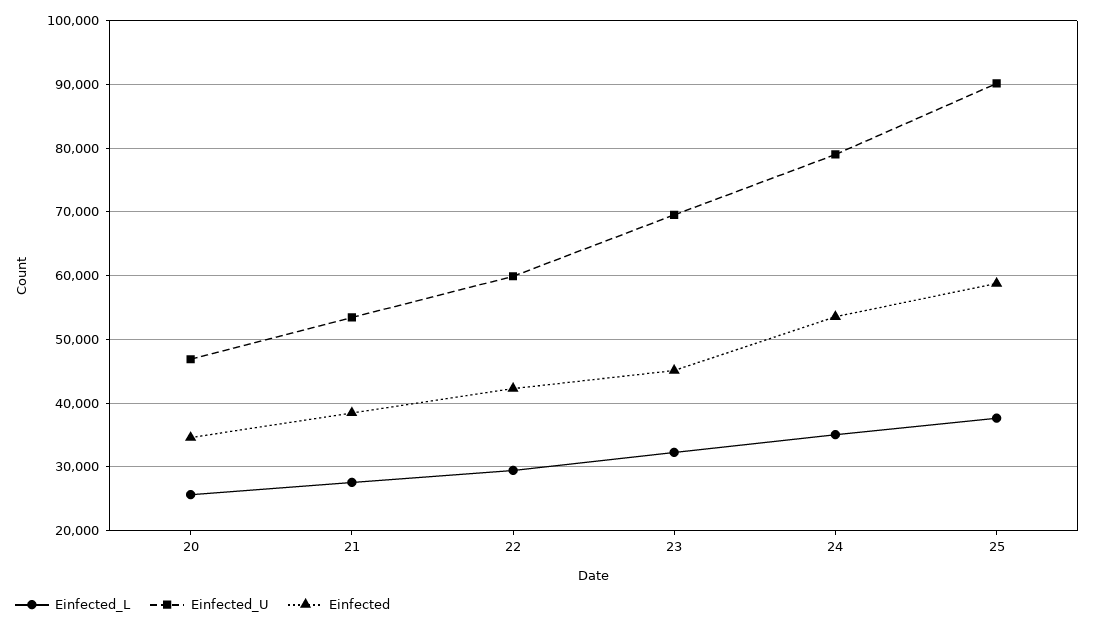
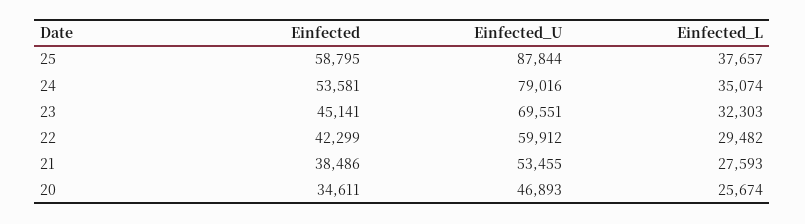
  {
    "Einfected_L": {
      "20": 25674,
      "21": 27593,
      "22": 29482,
      "23": 32303,
      "24": 35074,
      "25": 37657
    },
    "Einfected_U": {
      "20": 46893,
      "21": 53455,
      "22": 59912,
      "23": 69551,
      "24": 79016,
-     "25": 90000
+     "25": 87844
    },
    "Einfected": {
      "20": 34611,
      "21": 38486,
      "22": 42299,
      "23": 45141,
      "24": 53581,
      "25": 58795
    }
  }

